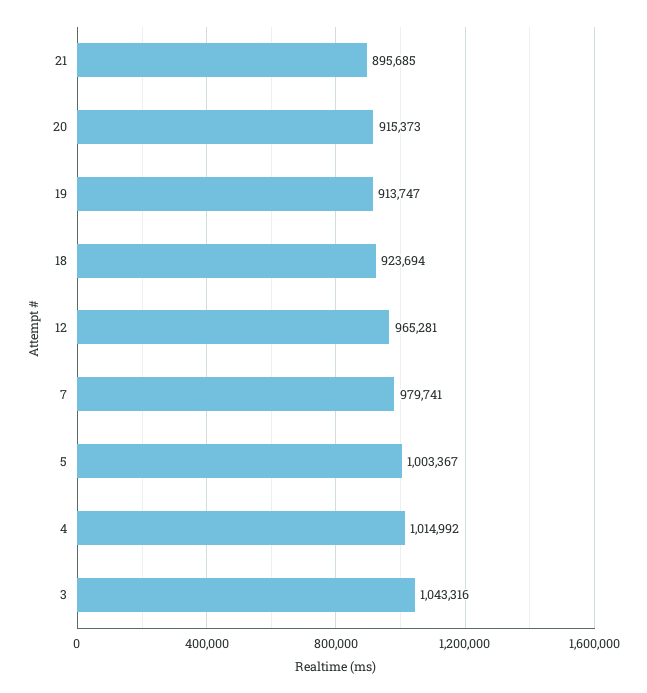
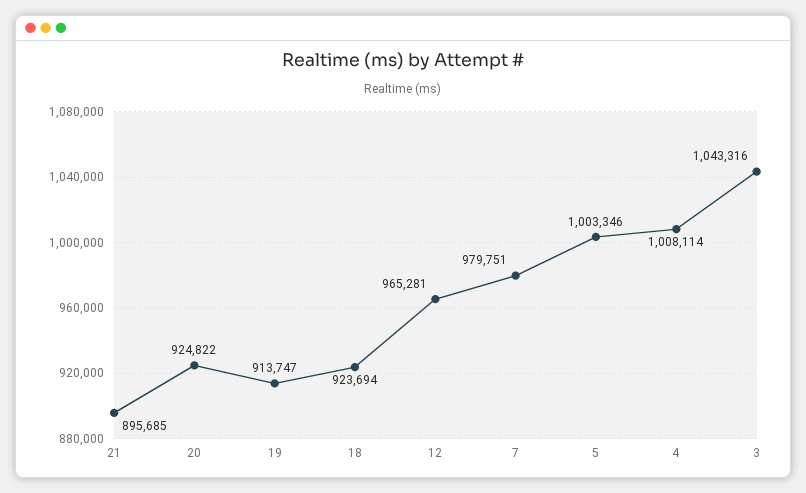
  {
    "21": 895685,
-   "20": 915373,
+   "20": 924822,
    "19": 913747,
    "18": 923694,
    "12": 965281,
-   "7": 979741,
+   "7": 979751,
-   "5": 1003367,
+   "5": 1003346,
-   "4": 1014992,
+   "4": 1008114,
    "3": 1043316
  }

